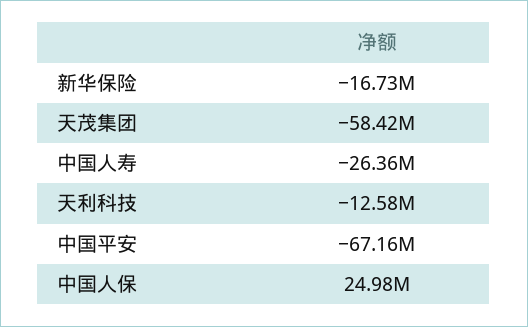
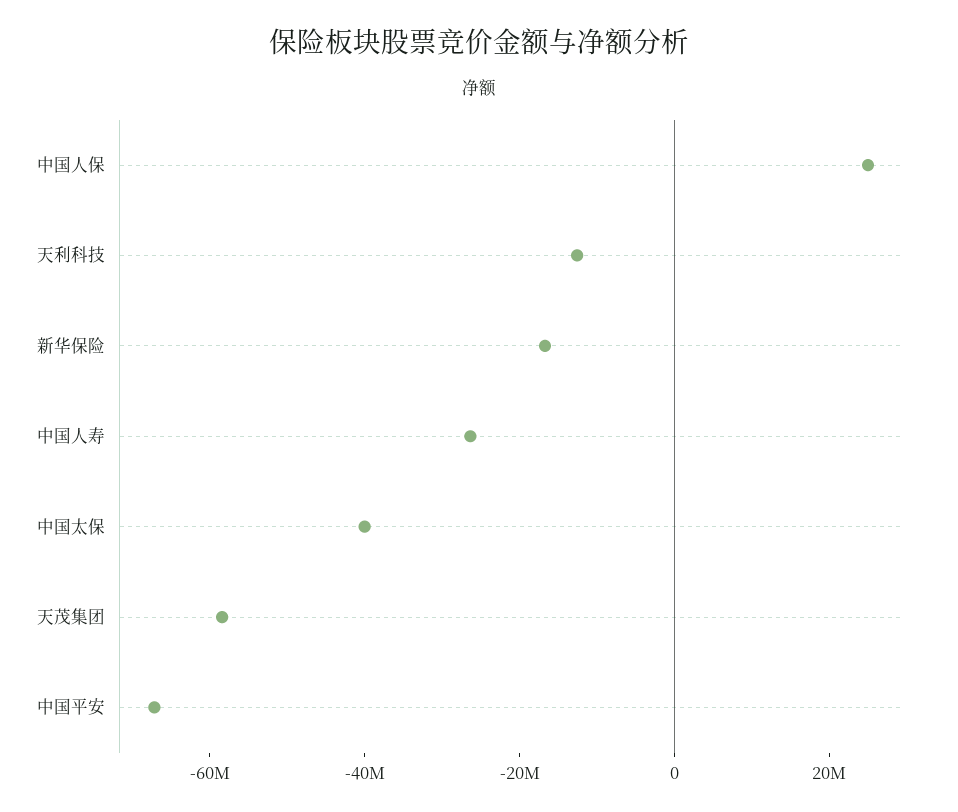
  {
    "新华保险": -16730000,
    "天茂集团": -58420000,
    "中国人寿": -26360000,
    "天利科技": -12580000,
    "中国平安": -67160000,
-   "中国人保": 24980000
+   "中国人保": 24980000,
+   "中国太保": -40000000
  }

